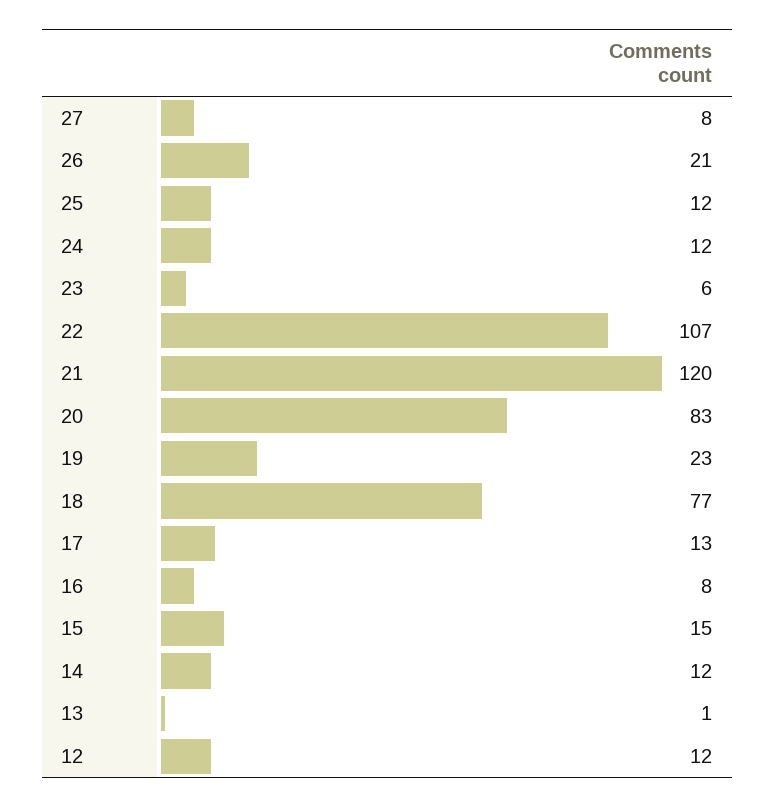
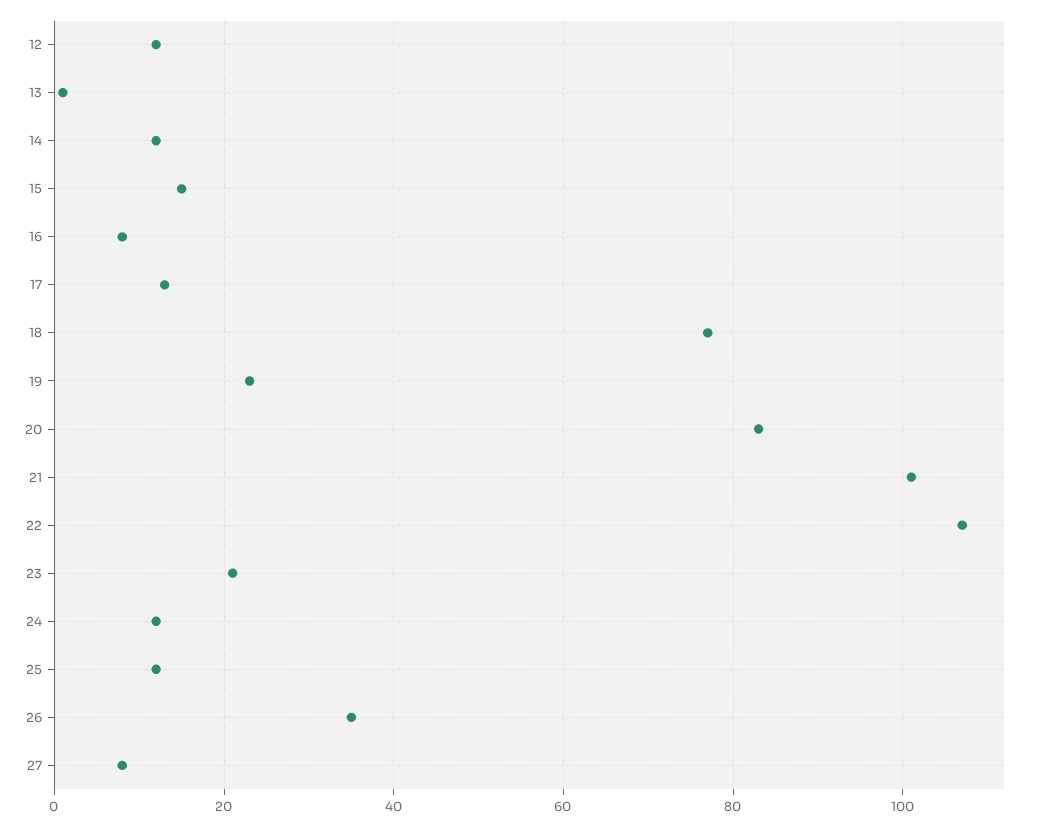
  {
    "27": 8,
-   "26": 21,
+   "26": 35,
    "25": 12,
    "24": 12,
-   "23": 6,
+   "23": 20,
    "22": 107,
-   "21": 120,
+   "21": 100,
    "20": 83,
    "19": 23,
    "18": 77,
    "17": 13,
    "16": 8,
    "15": 15,
    "14": 12,
    "13": 1,
    "12": 12
  }

